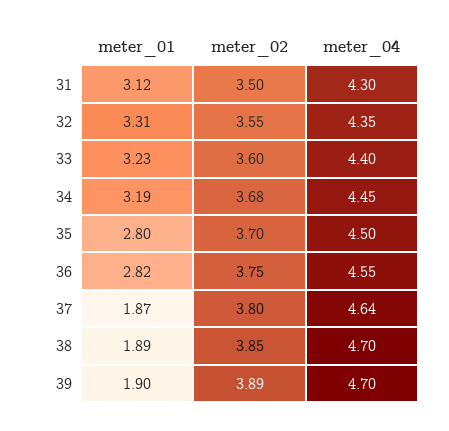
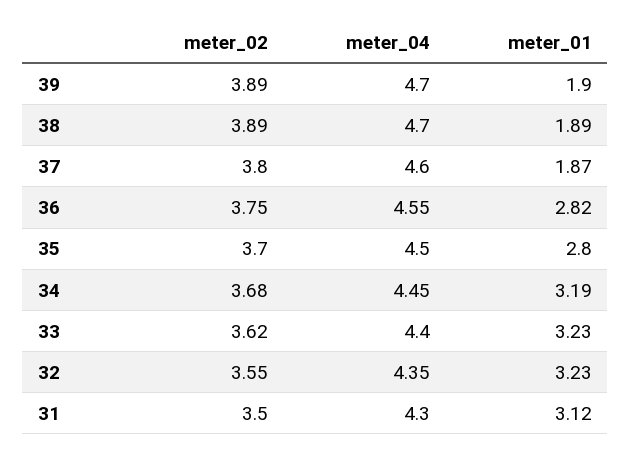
  {
    "meter_01": {
      "31": 3.12,
-     "32": 3.31,
+     "32": 3.23,
      "33": 3.23,
      "34": 3.19,
      "35": 2.8,
      "36": 2.82,
      "37": 1.87,
      "38": 1.89,
      "39": 1.9
    },
    "meter_02": {
      "31": 3.5,
      "32": 3.55,
-     "33": 3.6,
+     "33": 3.62,
      "34": 3.68,
      "35": 3.7,
      "36": 3.75,
      "37": 3.8,
-     "38": 3.85,
+     "38": 3.89,
      "39": 3.89
    },
    "meter_04": {
      "31": 4.3,
      "32": 4.35,
      "33": 4.4,
      "34": 4.45,
      "35": 4.5,
      "36": 4.55,
-     "37": 4.64,
+     "37": 4.6,
      "38": 4.7,
      "39": 4.7
    }
  }

